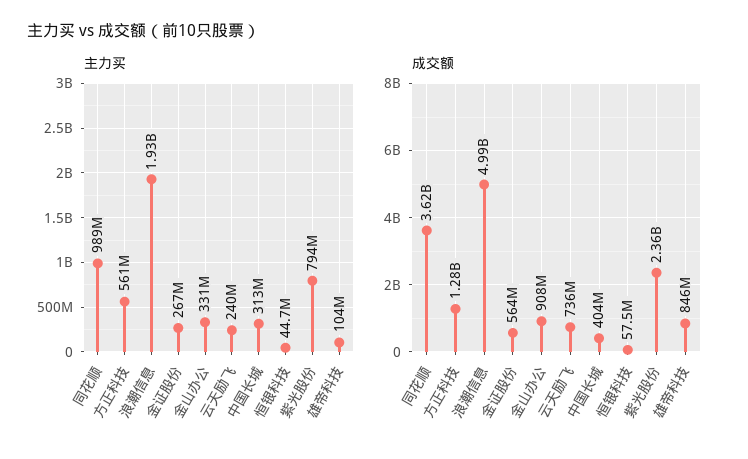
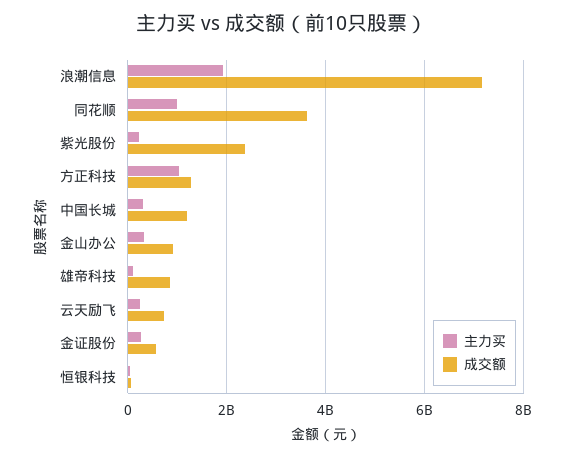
  {
    "主力买": {
      "同花顺": 989000000,
-     "方正科技": 561000000,
+     "方正科技": 1000000000,
      "浪潮信息": 1930000000,
      "金证股份": 267000000,
      "金山办公": 331000000,
      "云天励飞": 240000000,
      "中国长城": 313000000,
      "恒银科技": 44700000,
-     "紫光股份": 794000000,
+     "紫光股份": 200000000,
      "雄帝科技": 104000000
    },
    "成交额": {
      "同花顺": 3620000000,
      "方正科技": 1280000000,
-     "浪潮信息": 4990000000,
+     "浪潮信息": 7200000000,
      "金证股份": 564000000,
      "金山办公": 908000000,
      "云天励飞": 736000000,
-     "中国长城": 404000000,
+     "中国长城": 1200000000,
      "恒银科技": 57500000,
      "紫光股份": 2360000000,
      "雄帝科技": 846000000
    }
  }

